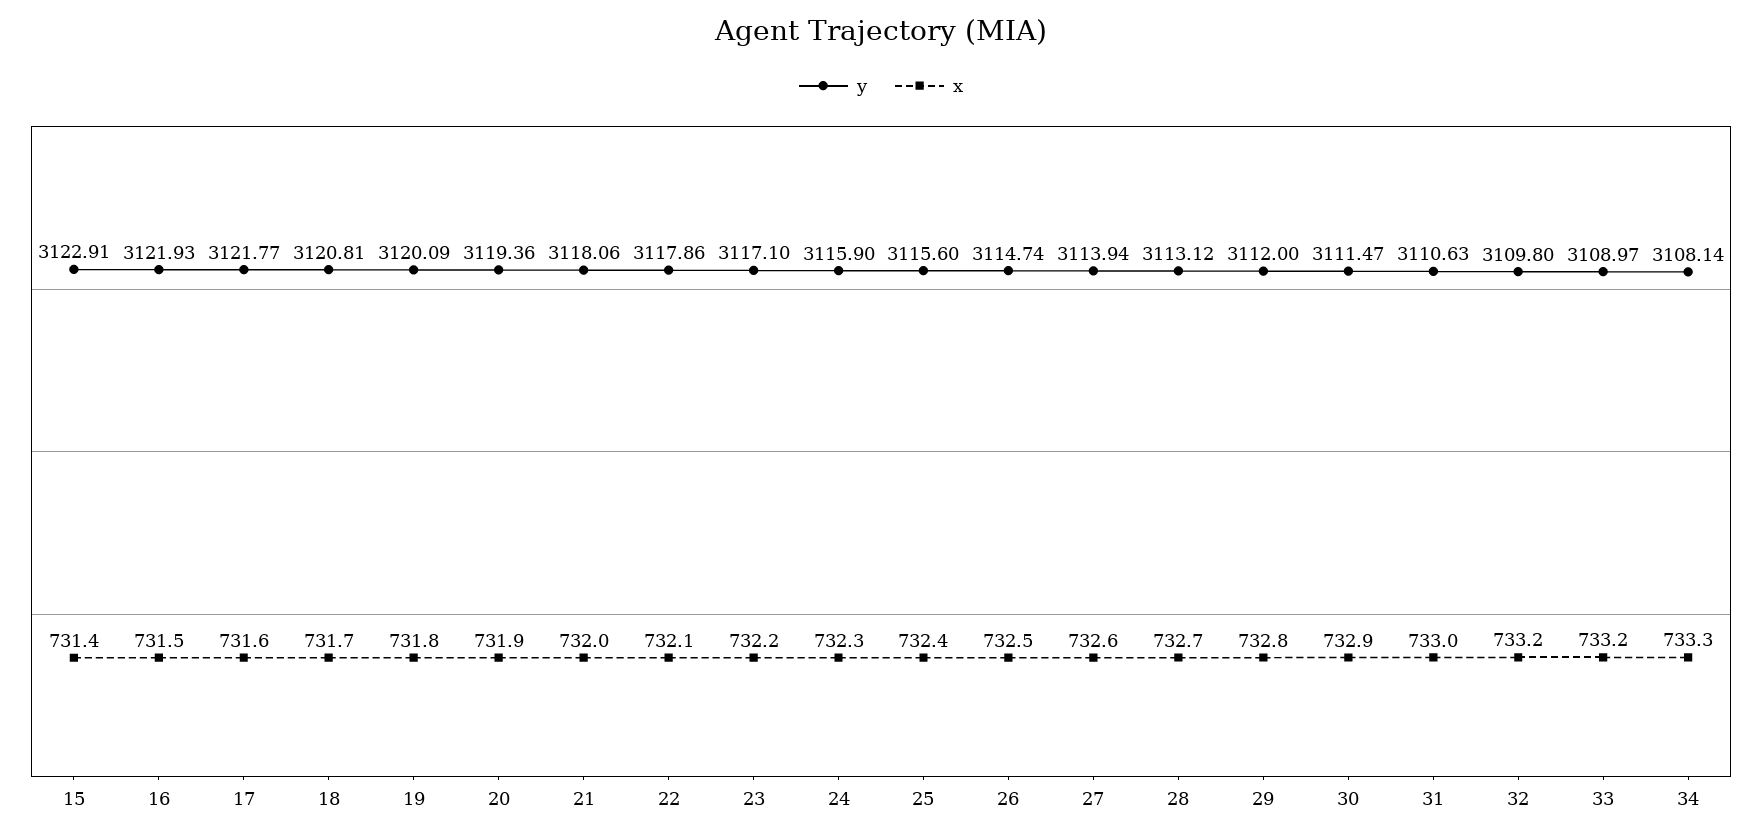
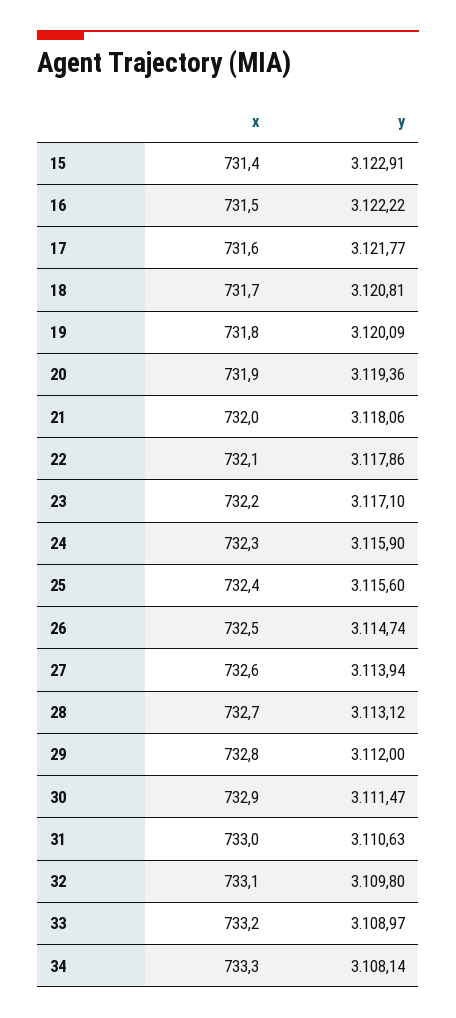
  {
    "y": {
      "15": 3122.91,
-     "16": 3121.93,
+     "16": 3122.22,
      "17": 3121.77,
      "18": 3120.81,
      "19": 3120.09,
      "20": 3119.36,
      "21": 3118.06,
      "22": 3117.86,
      "23": 3117.1,
      "24": 3115.9,
      "25": 3115.6,
      "26": 3114.74,
      "27": 3113.94,
      "28": 3113.12,
      "29": 3112,
      "30": 3111.47,
      "31": 3110.63,
      "32": 3109.8,
      "33": 3108.97,
      "34": 3108.14
    },
    "x": {
      "15": 731.4,
      "16": 731.5,
      "17": 731.6,
      "18": 731.7,
      "19": 731.8,
      "20": 731.9,
      "21": 732,
      "22": 732.1,
      "23": 732.2,
      "24": 732.3,
      "25": 732.4,
      "26": 732.5,
      "27": 732.6,
      "28": 732.7,
      "29": 732.8,
      "30": 732.9,
      "31": 733,
-     "32": 733.2,
+     "32": 733.1,
      "33": 733.2,
      "34": 733.3
    }
  }

